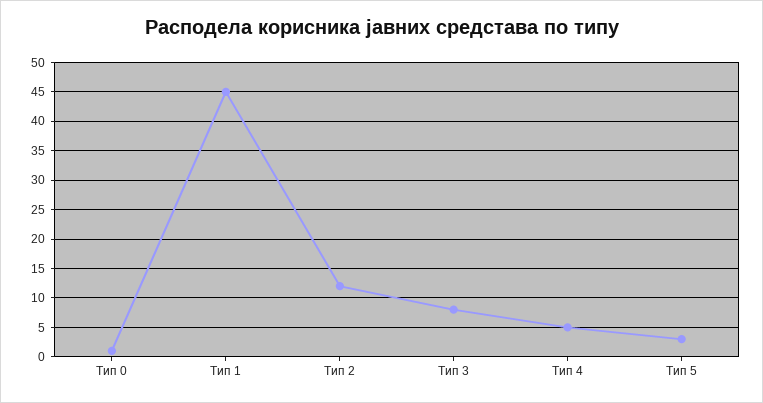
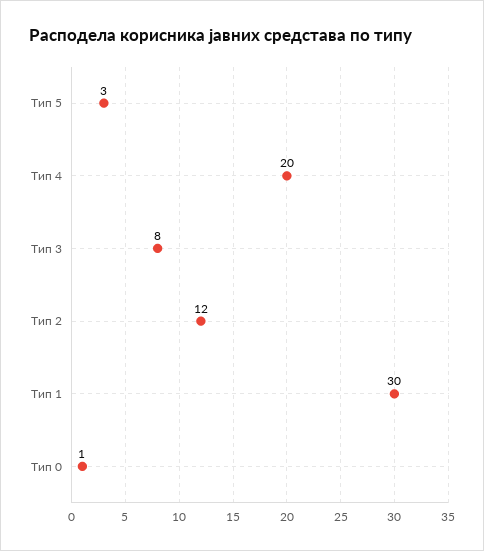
  {
    "Тип 0": 1,
-   "Тип 1": 45,
+   "Тип 1": 30,
    "Тип 2": 12,
    "Тип 3": 8,
-   "Тип 4": 5,
+   "Тип 4": 20,
    "Тип 5": 3
  }

